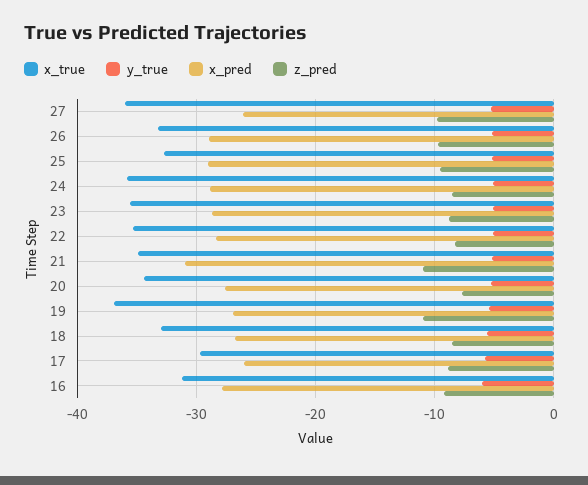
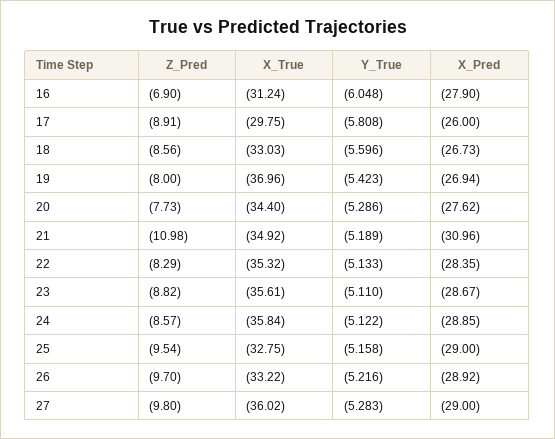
  {
    "x_true": {
      "27": -36.02,
      "26": -33.22,
      "25": -32.75,
      "24": -35.84,
      "23": -35.61,
      "22": -35.32,
      "21": -34.92,
      "20": -34.4,
      "19": -36.96,
      "18": -33.03,
      "17": -29.75,
      "16": -31.24
    },
    "y_true": {
      "27": -5.283,
      "26": -5.216,
      "25": -5.158,
      "24": -5.122,
      "23": -5.11,
      "22": -5.133,
      "21": -5.189,
      "20": -5.286,
      "19": -5.423,
      "18": -5.596,
      "17": -5.808,
      "16": -6.048
    },
    "x_pred": {
-     "27": -26,
+     "27": -29,
      "26": -28.92,
      "25": -29,
      "24": -28.85,
      "23": -28.67,
      "22": -28.35,
      "21": -30.96,
      "20": -27.62,
      "19": -26.94,
      "18": -26.73,
      "17": -26,
      "16": -27.9
    },
    "z_pred": {
      "27": -9.8,
      "26": -9.7,
      "25": -9.54,
      "24": -8.57,
      "23": -8.82,
      "22": -8.29,
      "21": -10.98,
      "20": -7.73,
-     "19": -11,
+     "19": -8,
      "18": -8.56,
      "17": -8.91,
-     "16": -9
+     "16": -6.9
    }
  }

